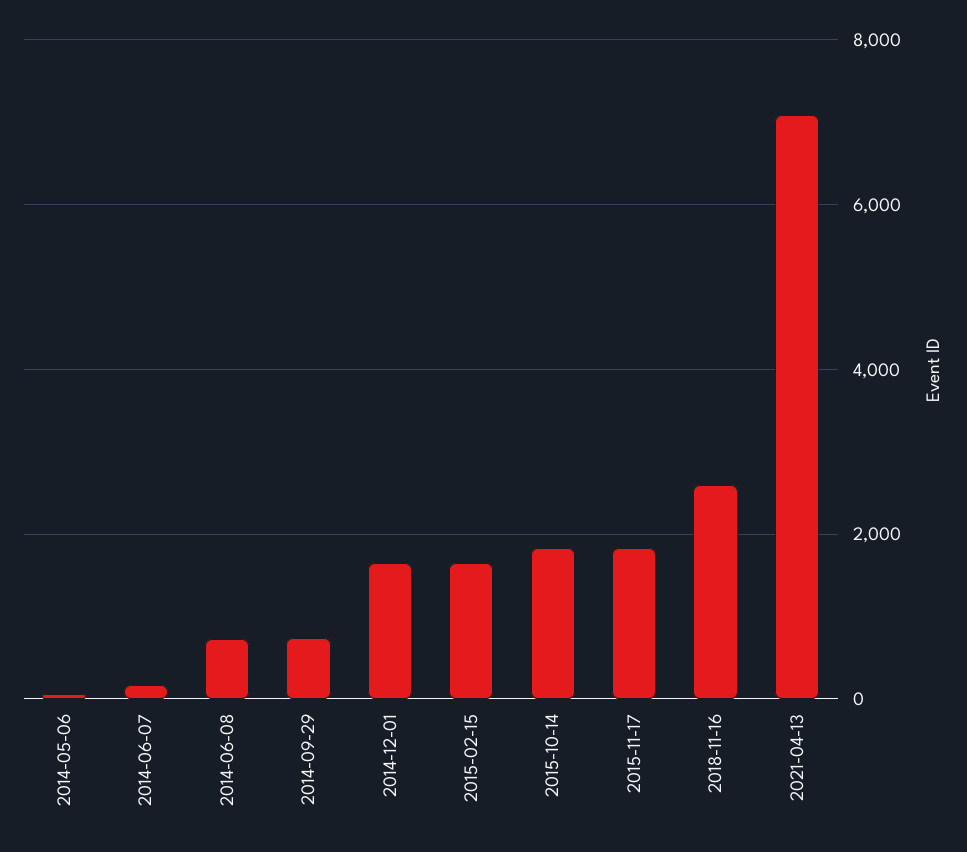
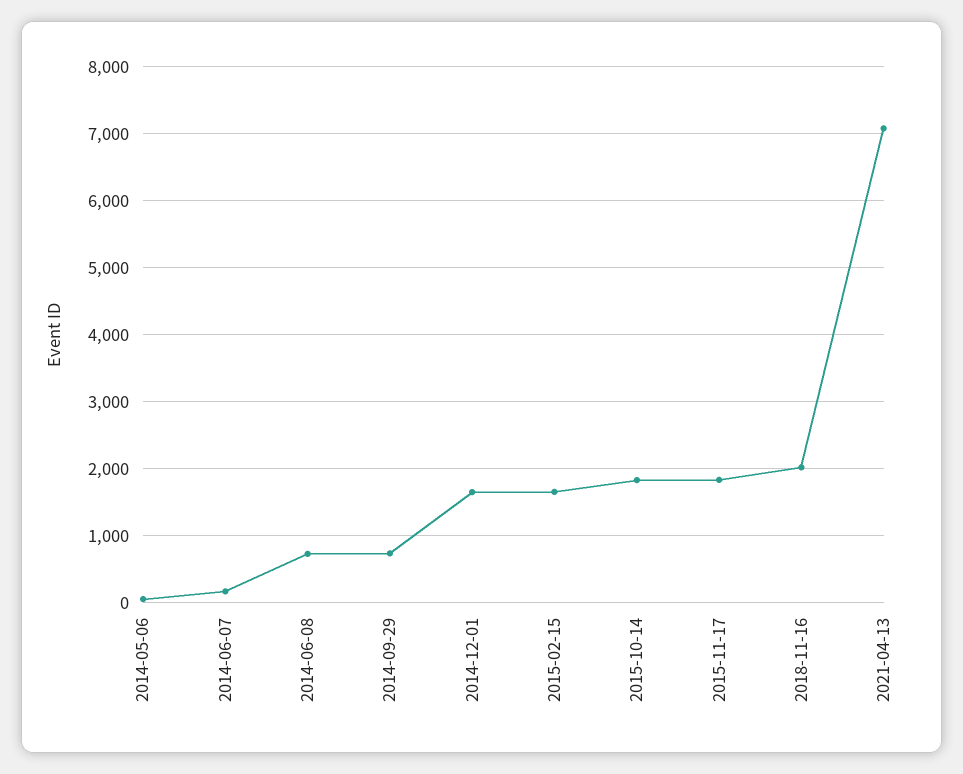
  {
    "2014-05-06": 100,
    "2014-06-07": 200,
    "2014-06-08": 700,
    "2014-09-29": 700,
    "2014-12-01": 1700,
    "2015-02-15": 1700,
    "2015-10-14": 1800,
    "2015-11-17": 1800,
-   "2018-11-16": 2600,
+   "2018-11-16": 2000,
    "2021-04-13": 7100
  }

